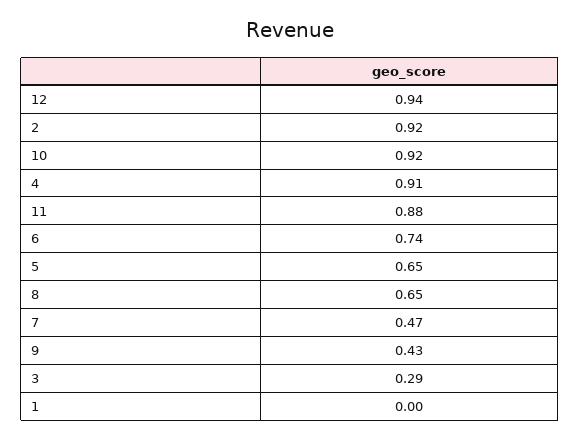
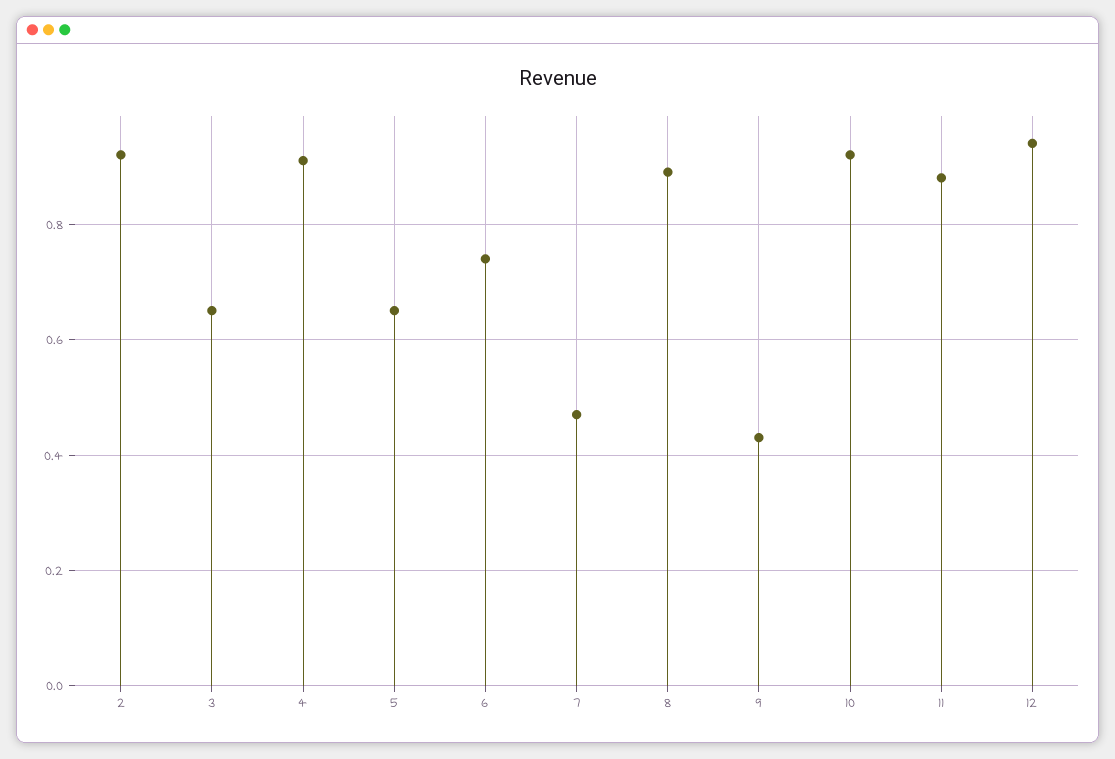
  {
    "12": 0.94,
    "2": 0.92,
    "10": 0.92,
    "4": 0.91,
    "11": 0.88,
    "6": 0.74,
    "5": 0.65,
-   "8": 0.65,
+   "8": 0.9,
    "7": 0.47,
    "9": 0.43,
-   "3": 0.29,
+   "3": 0.65
-   "1": 0
  }

